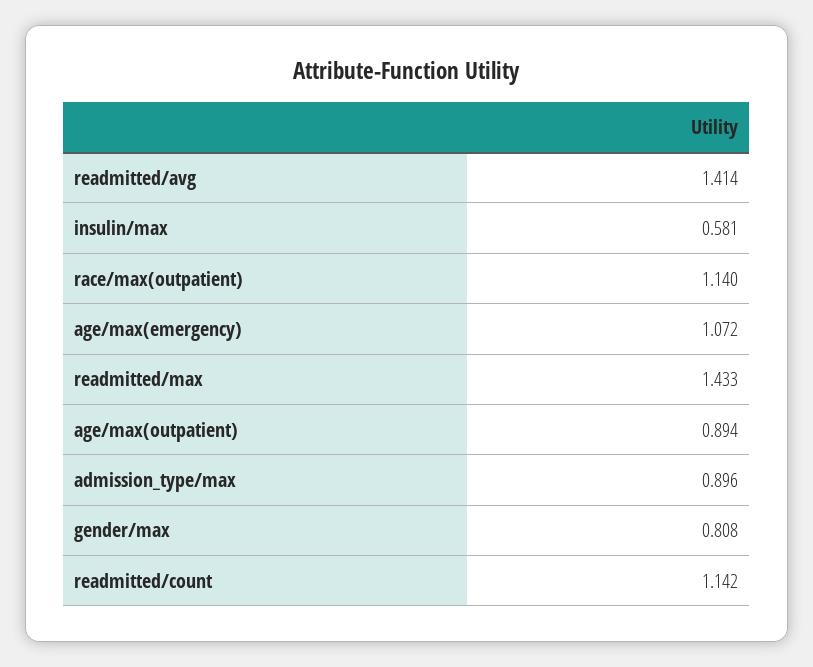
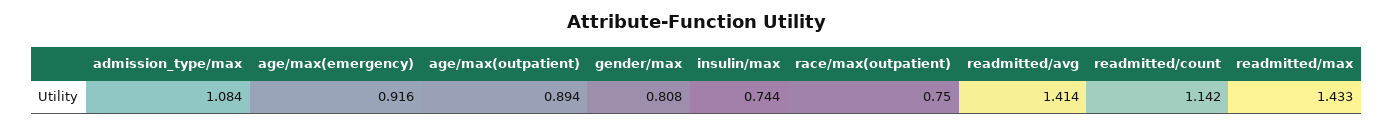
  {
    "readmitted/avg": 1.414,
-   "insulin/max": 0.581,
+   "insulin/max": 0.744,
-   "race/max(outpatient)": 1.14,
+   "race/max(outpatient)": 0.75,
-   "age/max(emergency)": 1.072,
+   "age/max(emergency)": 0.916,
    "readmitted/max": 1.433,
    "age/max(outpatient)": 0.894,
-   "admission_type/max": 0.896,
+   "admission_type/max": 1.084,
    "gender/max": 0.808,
    "readmitted/count": 1.142
  }

